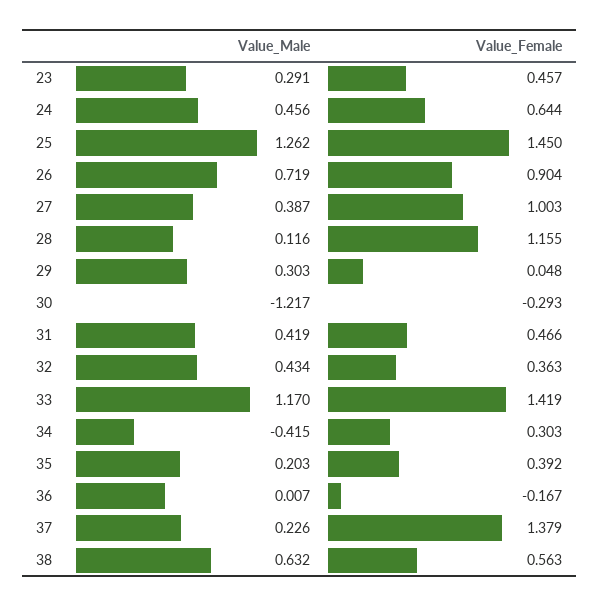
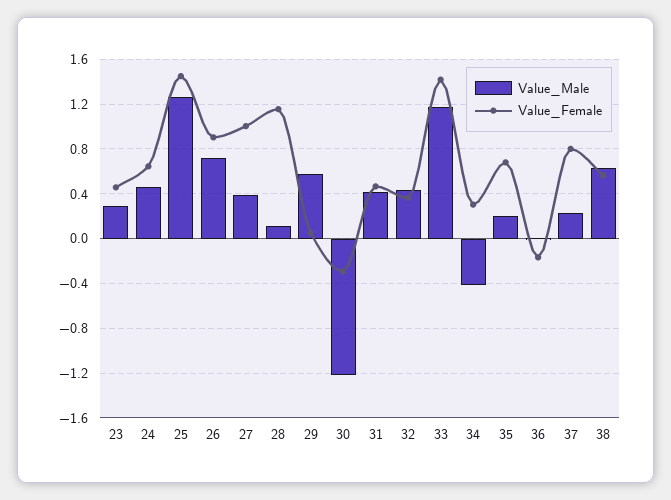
  {
    "Value_Male": {
      "23": 0.291,
      "24": 0.456,
      "25": 1.262,
      "26": 0.719,
      "27": 0.387,
      "28": 0.116,
-     "29": 0.303,
+     "29": 0.6,
      "30": -1.217,
      "31": 0.419,
      "32": 0.434,
      "33": 1.17,
      "34": -0.415,
      "35": 0.203,
      "36": 0.007,
      "37": 0.226,
      "38": 0.632
    },
    "Value_Female": {
      "23": 0.457,
      "24": 0.644,
      "25": 1.45,
      "26": 0.904,
      "27": 1.003,
      "28": 1.155,
      "29": 0.048,
      "30": -0.293,
      "31": 0.466,
      "32": 0.363,
      "33": 1.419,
      "34": 0.303,
-     "35": 0.392,
+     "35": 0.7,
      "36": -0.167,
-     "37": 1.379,
+     "37": 0.8,
      "38": 0.563
    }
  }

